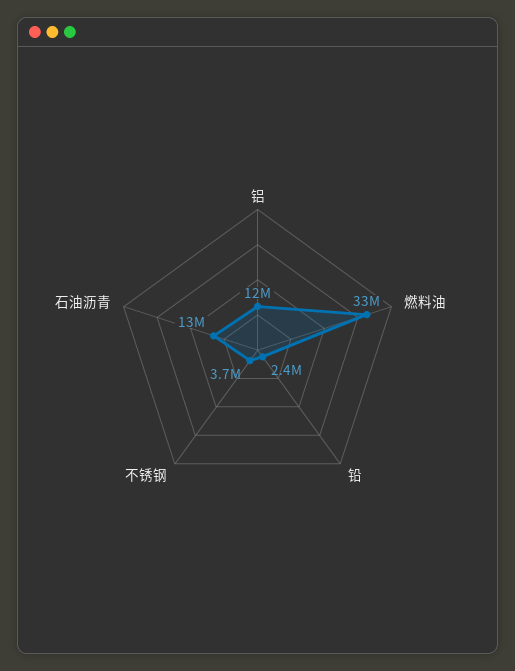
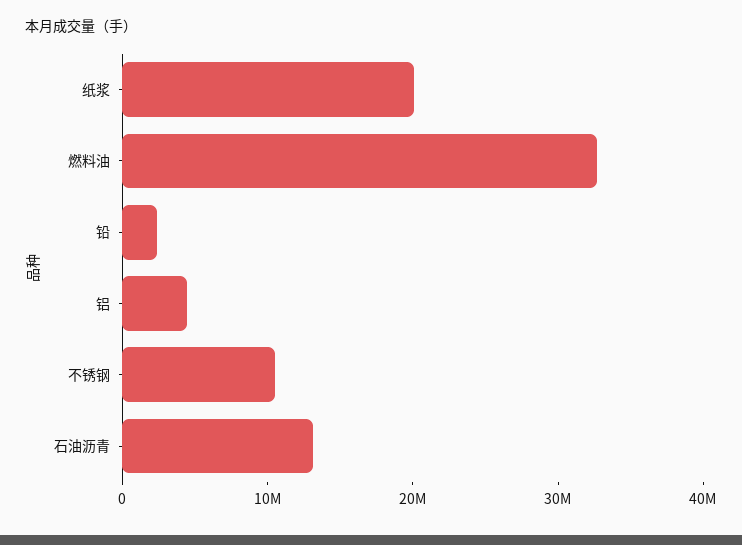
  {
-   "铝": 12000000,
+   "铝": 4000000,
    "燃料油": 33000000,
    "铅": 2400000,
-   "不锈钢": 3700000,
+   "不锈钢": 10000000,
-   "石油沥青": 13000000
+   "石油沥青": 13000000,
+   "纸浆": 20000000
  }

